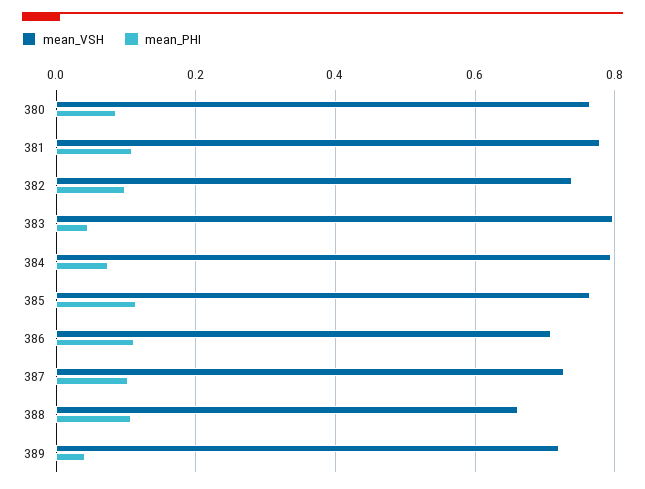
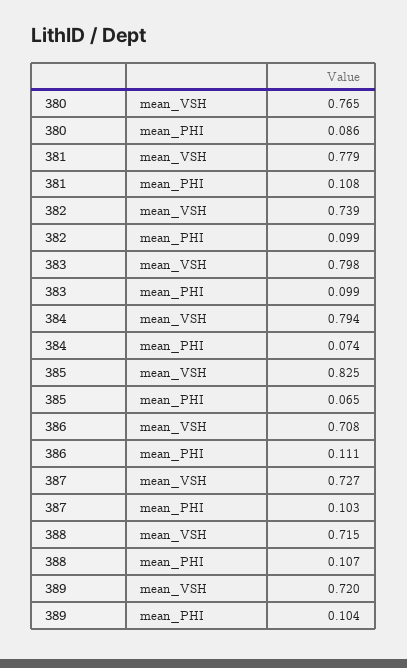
  {
    "mean_VSH": {
      "380": 0.765,
      "381": 0.779,
      "382": 0.739,
      "383": 0.798,
      "384": 0.794,
-     "385": 0.76,
+     "385": 0.825,
      "386": 0.708,
      "387": 0.727,
-     "388": 0.66,
+     "388": 0.715,
      "389": 0.72
    },
    "mean_PHI": {
      "380": 0.086,
      "381": 0.108,
      "382": 0.099,
-     "383": 0.04,
+     "383": 0.099,
      "384": 0.074,
-     "385": 0.12,
+     "385": 0.065,
      "386": 0.111,
      "387": 0.103,
      "388": 0.107,
-     "389": 0.04
+     "389": 0.104
    }
  }

